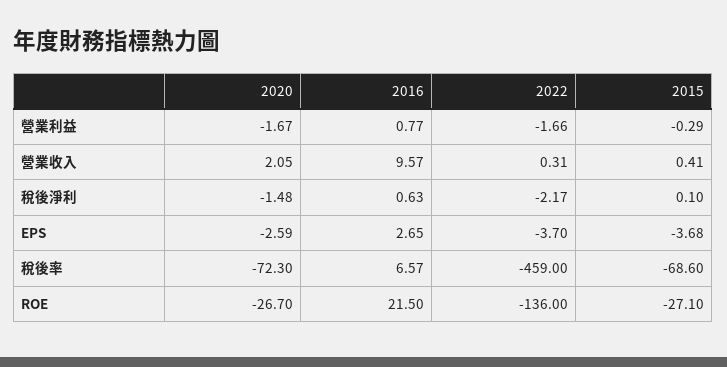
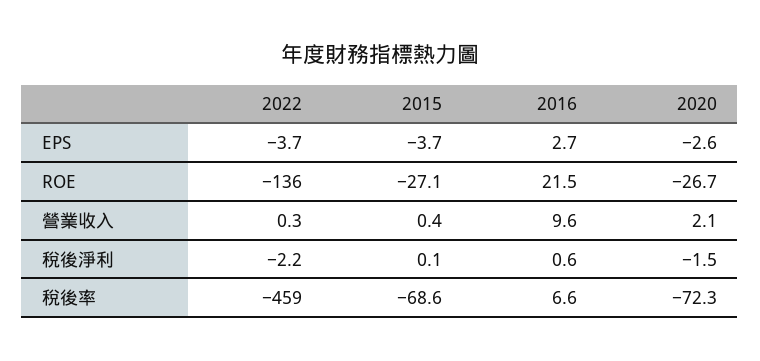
  {
    "2020": {
-     "營業利益": -1.67,
      "營業收入": 2.05,
      "稅後淨利": -1.48,
      "EPS": -2.59,
      "稅後率": -72.3,
      "ROE": -26.7
    },
    "2016": {
-     "營業利益": 0.77,
      "營業收入": 9.57,
      "稅後淨利": 0.63,
      "EPS": 2.65,
      "稅後率": 6.57,
      "ROE": 21.5
    },
    "2022": {
-     "營業利益": -1.66,
      "營業收入": 0.31,
      "稅後淨利": -2.17,
      "EPS": -3.7,
      "稅後率": -459,
      "ROE": -136
    },
    "2015": {
-     "營業利益": -0.29,
      "營業收入": 0.41,
      "稅後淨利": 0.1,
      "EPS": -3.68,
      "稅後率": -68.6,
      "ROE": -27.1
    }
  }

